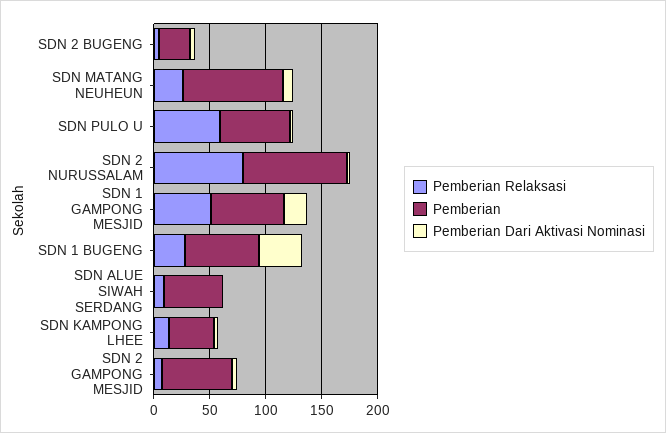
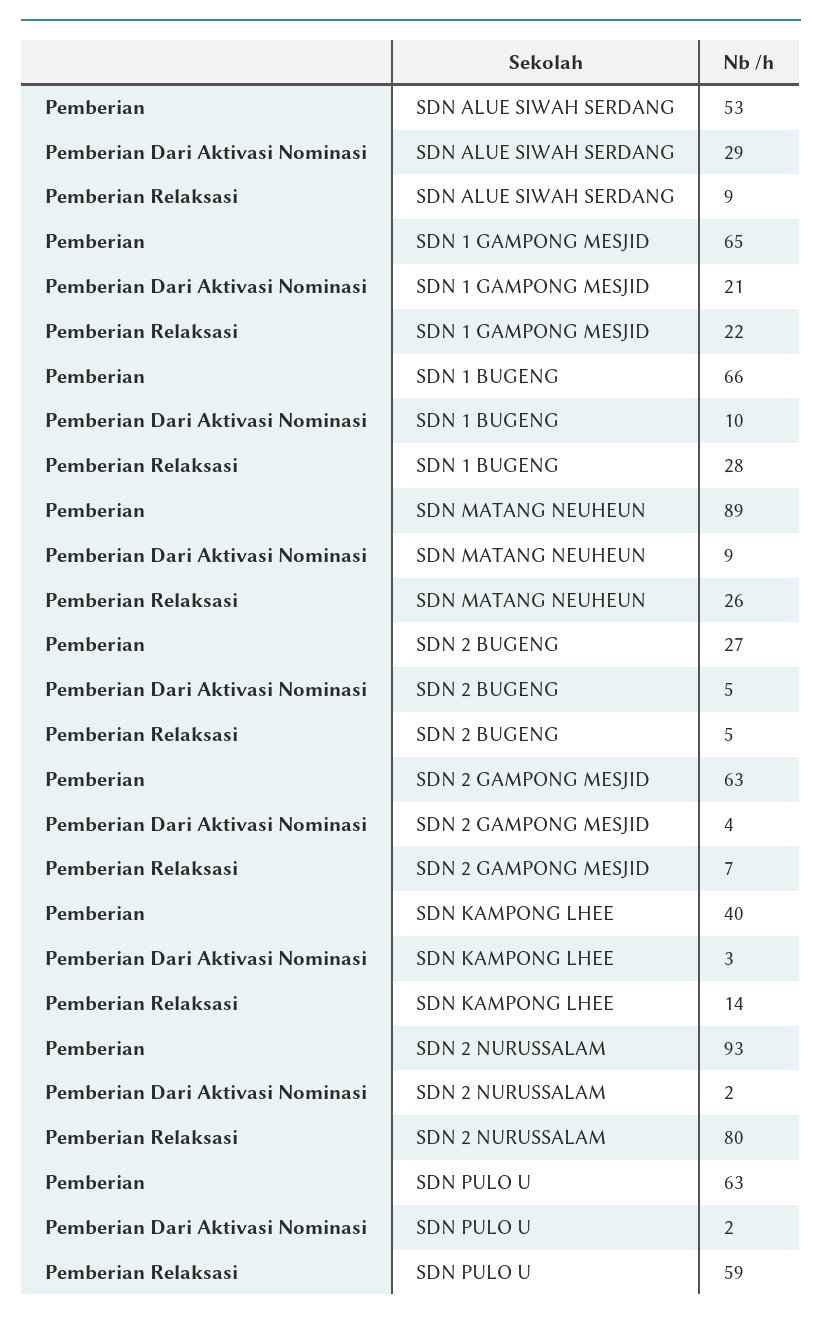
  {
    "Pemberian Relaksasi": {
      "SDN 2 BUGENG": 5,
      "SDN MATANG NEUHEUN": 26,
      "SDN PULO U": 59,
      "SDN 2 NURUSSALAM": 80,
-     "SDN 1 GAMPONG MESJID": 50,
+     "SDN 1 GAMPONG MESJID": 22,
      "SDN 1 BUGENG": 28,
      "SDN ALUE SIWAH SERDANG": 9,
      "SDN KAMPONG LHEE": 14,
      "SDN 2 GAMPONG MESJID": 7
    },
    "Pemberian": {
      "SDN 2 BUGENG": 27,
      "SDN MATANG NEUHEUN": 89,
      "SDN PULO U": 63,
      "SDN 2 NURUSSALAM": 93,
      "SDN 1 GAMPONG MESJID": 65,
      "SDN 1 BUGENG": 66,
      "SDN ALUE SIWAH SERDANG": 53,
      "SDN KAMPONG LHEE": 40,
      "SDN 2 GAMPONG MESJID": 63
    },
    "Pemberian Dari Aktivasi Nominasi": {
      "SDN 2 BUGENG": 5,
      "SDN MATANG NEUHEUN": 9,
      "SDN PULO U": 2,
      "SDN 2 NURUSSALAM": 2,
      "SDN 1 GAMPONG MESJID": 21,
-     "SDN 1 BUGENG": 40,
+     "SDN 1 BUGENG": 10,
-     "SDN ALUE SIWAH SERDANG": 0,
+     "SDN ALUE SIWAH SERDANG": 29,
      "SDN KAMPONG LHEE": 3,
      "SDN 2 GAMPONG MESJID": 4
    }
  }

